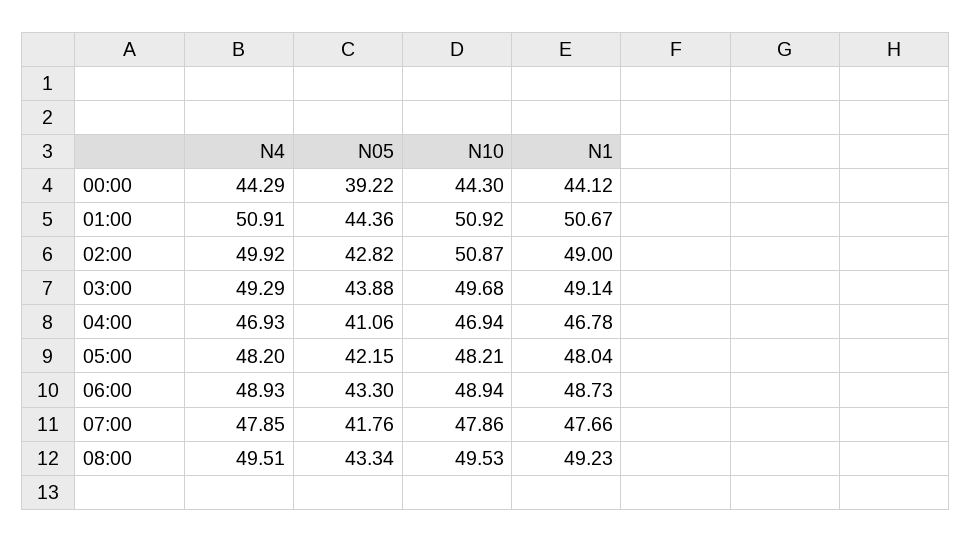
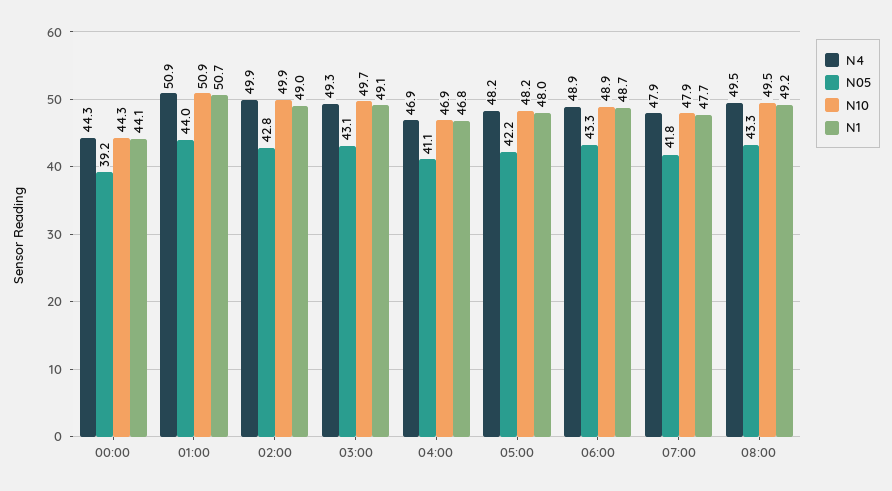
  {
    "N4": {
      "00:00": 44.29,
      "01:00": 50.91,
      "02:00": 49.92,
      "03:00": 49.29,
      "04:00": 46.93,
      "05:00": 48.2,
      "06:00": 48.93,
      "07:00": 47.85,
      "08:00": 49.51
    },
    "N05": {
      "00:00": 39.22,
-     "01:00": 44.36,
+     "01:00": 44,
      "02:00": 42.82,
-     "03:00": 43.88,
+     "03:00": 43.1,
      "04:00": 41.06,
      "05:00": 42.15,
      "06:00": 43.3,
      "07:00": 41.76,
      "08:00": 43.34
    },
    "N10": {
      "00:00": 44.3,
      "01:00": 50.92,
-     "02:00": 50.87,
+     "02:00": 49.9,
      "03:00": 49.68,
      "04:00": 46.94,
      "05:00": 48.21,
      "06:00": 48.94,
      "07:00": 47.86,
      "08:00": 49.53
    },
    "N1": {
      "00:00": 44.12,
      "01:00": 50.67,
      "02:00": 49,
      "03:00": 49.14,
      "04:00": 46.78,
      "05:00": 48.04,
      "06:00": 48.73,
      "07:00": 47.66,
      "08:00": 49.23
    }
  }

